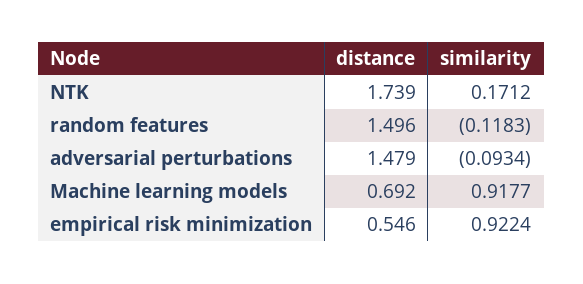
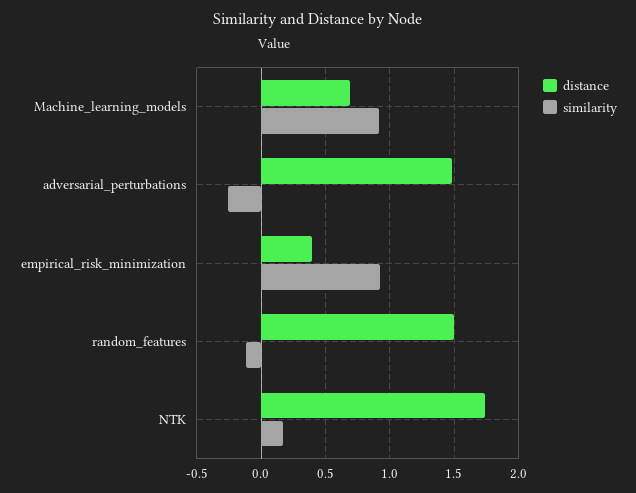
  {
    "distance": {
      "NTK": 1.739,
      "random features": 1.496,
      "adversarial perturbations": 1.479,
      "Machine learning models": 0.692,
-     "empirical risk minimization": 0.546
+     "empirical risk minimization": 0.4
    },
    "similarity": {
      "NTK": 0.1712,
      "random features": -0.1183,
-     "adversarial perturbations": -0.0934,
+     "adversarial perturbations": -0.25,
      "Machine learning models": 0.9177,
      "empirical risk minimization": 0.9224
    }
  }

